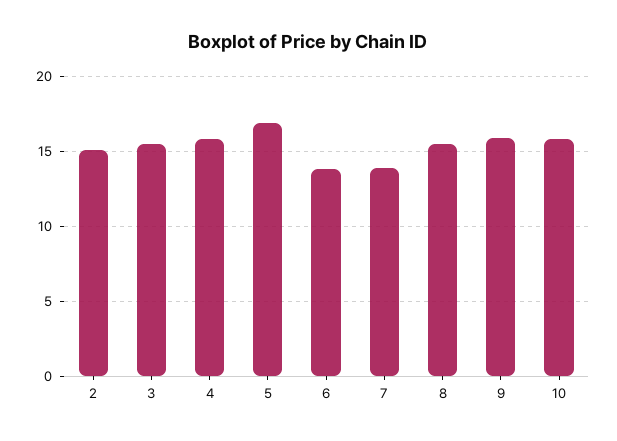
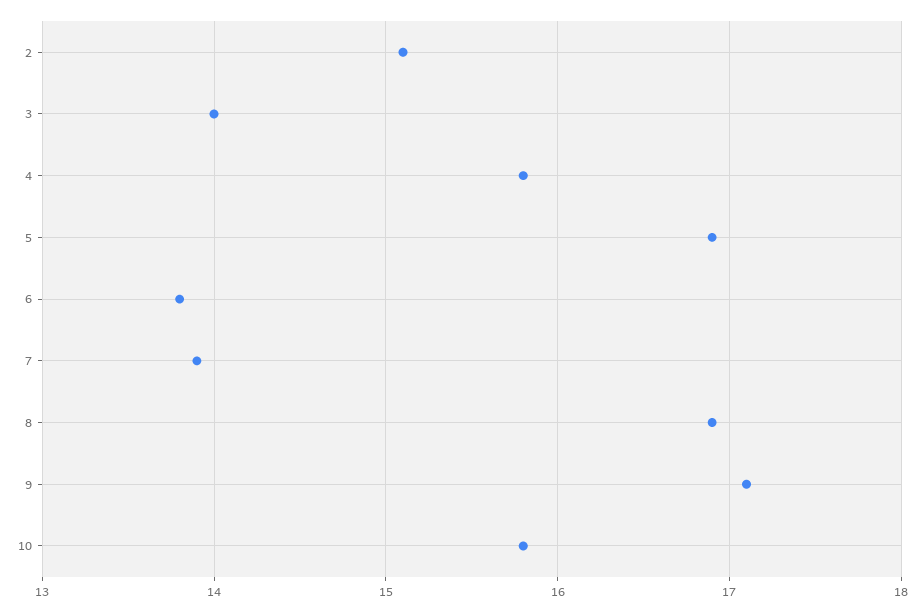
  {
    "2": 15.1,
-   "3": 15.5,
+   "3": 14,
    "4": 15.8,
    "5": 16.9,
    "6": 13.8,
    "7": 13.9,
-   "8": 15.5,
+   "8": 16.9,
-   "9": 16,
+   "9": 17.1,
    "10": 15.8
  }

